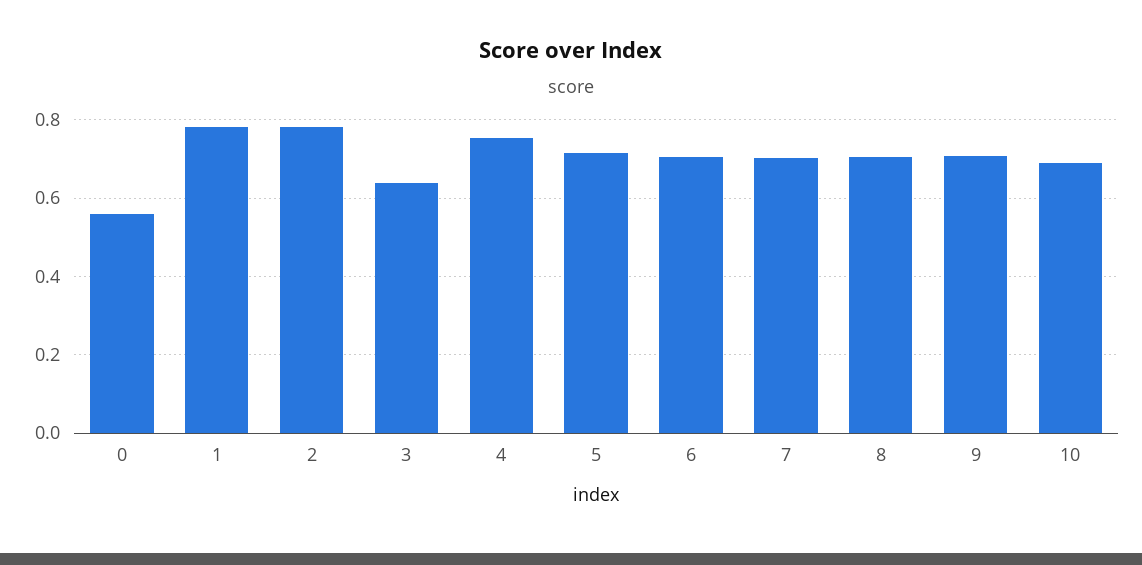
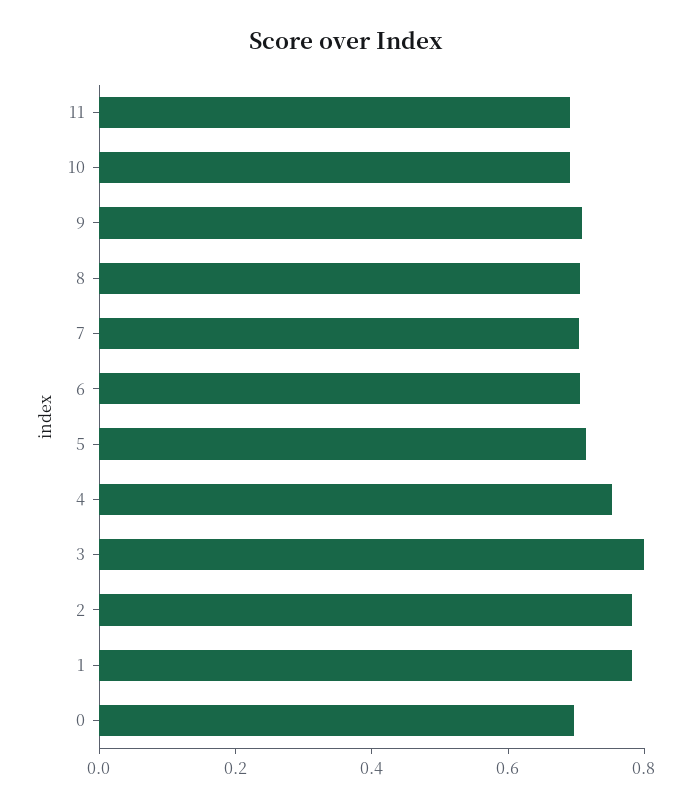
  {
-   "0": 0.56,
+   "0": 0.7,
    "1": 0.78,
    "2": 0.78,
-   "3": 0.64,
+   "3": 0.8,
    "4": 0.76,
    "5": 0.72,
    "6": 0.7,
    "7": 0.7,
    "8": 0.7,
    "9": 0.7,
-   "10": 0.7
+   "10": 0.7,
+   "11": 0.7
  }

